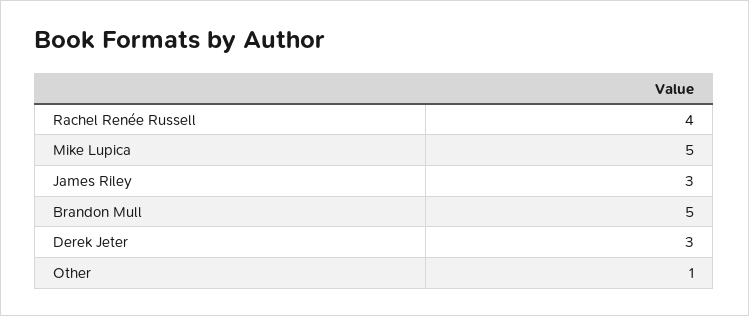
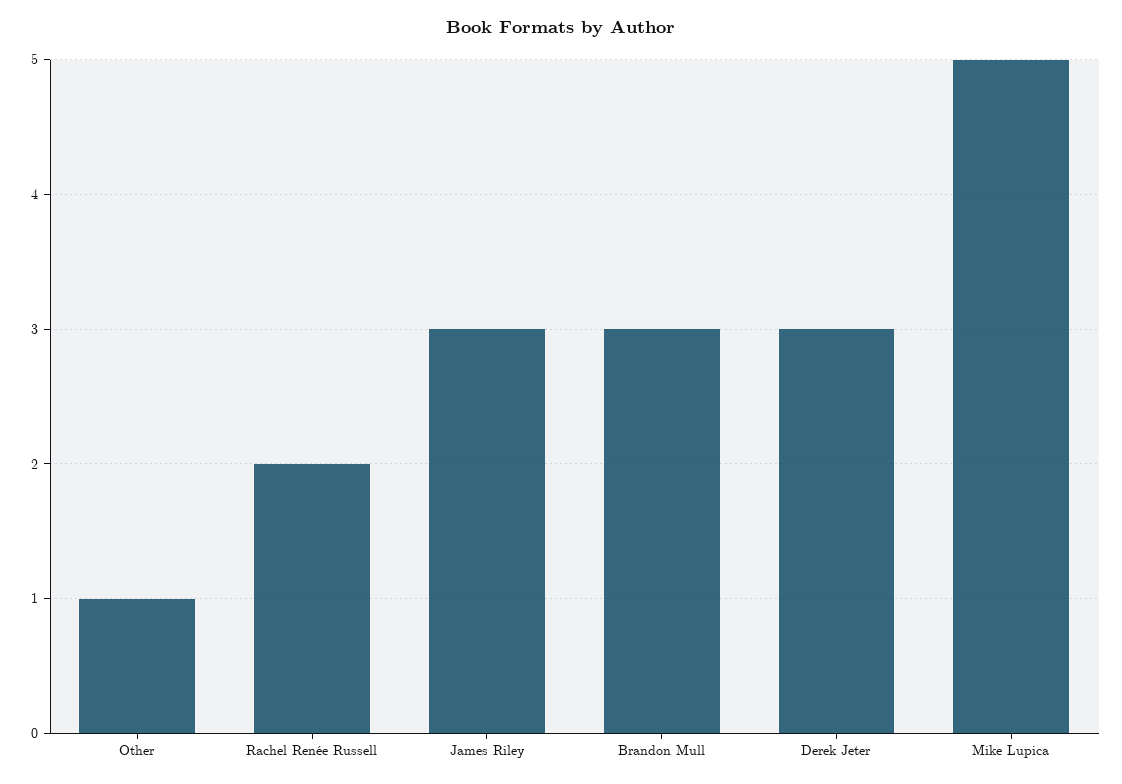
  {
-   "Rachel Renée Russell": 4,
+   "Rachel Renée Russell": 2,
    "Mike Lupica": 5,
    "James Riley": 3,
-   "Brandon Mull": 5,
+   "Brandon Mull": 3,
    "Derek Jeter": 3,
    "Other": 1
  }

